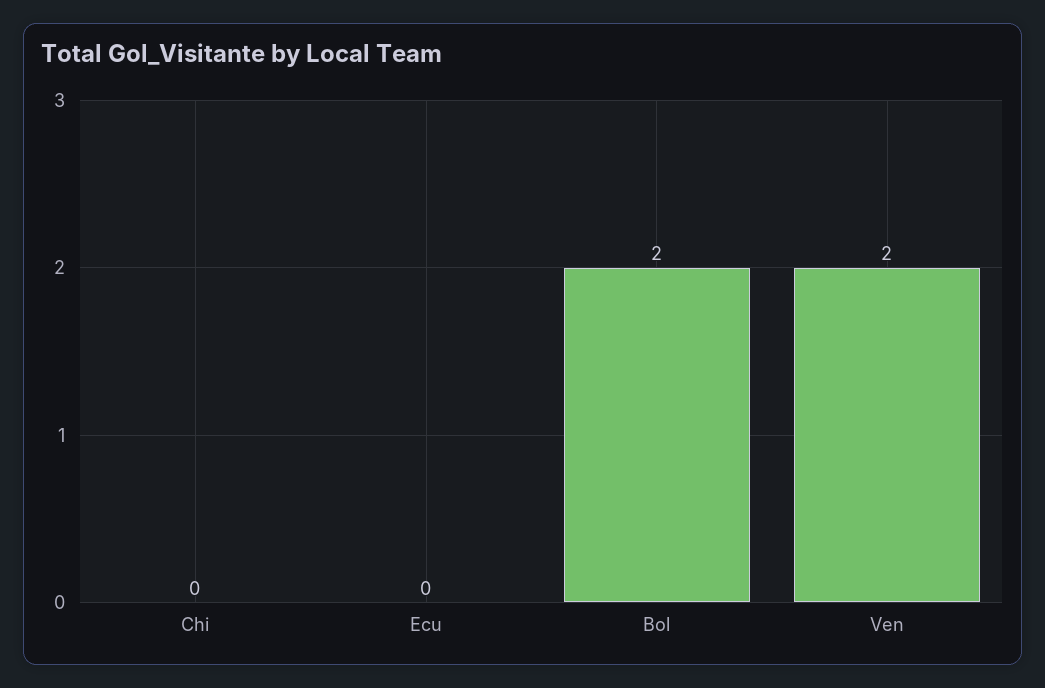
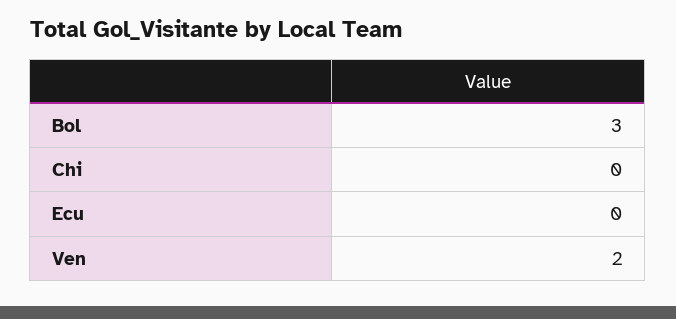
  {
    "Chi": 0,
    "Ecu": 0,
-   "Bol": 2,
+   "Bol": 3,
    "Ven": 2
  }

